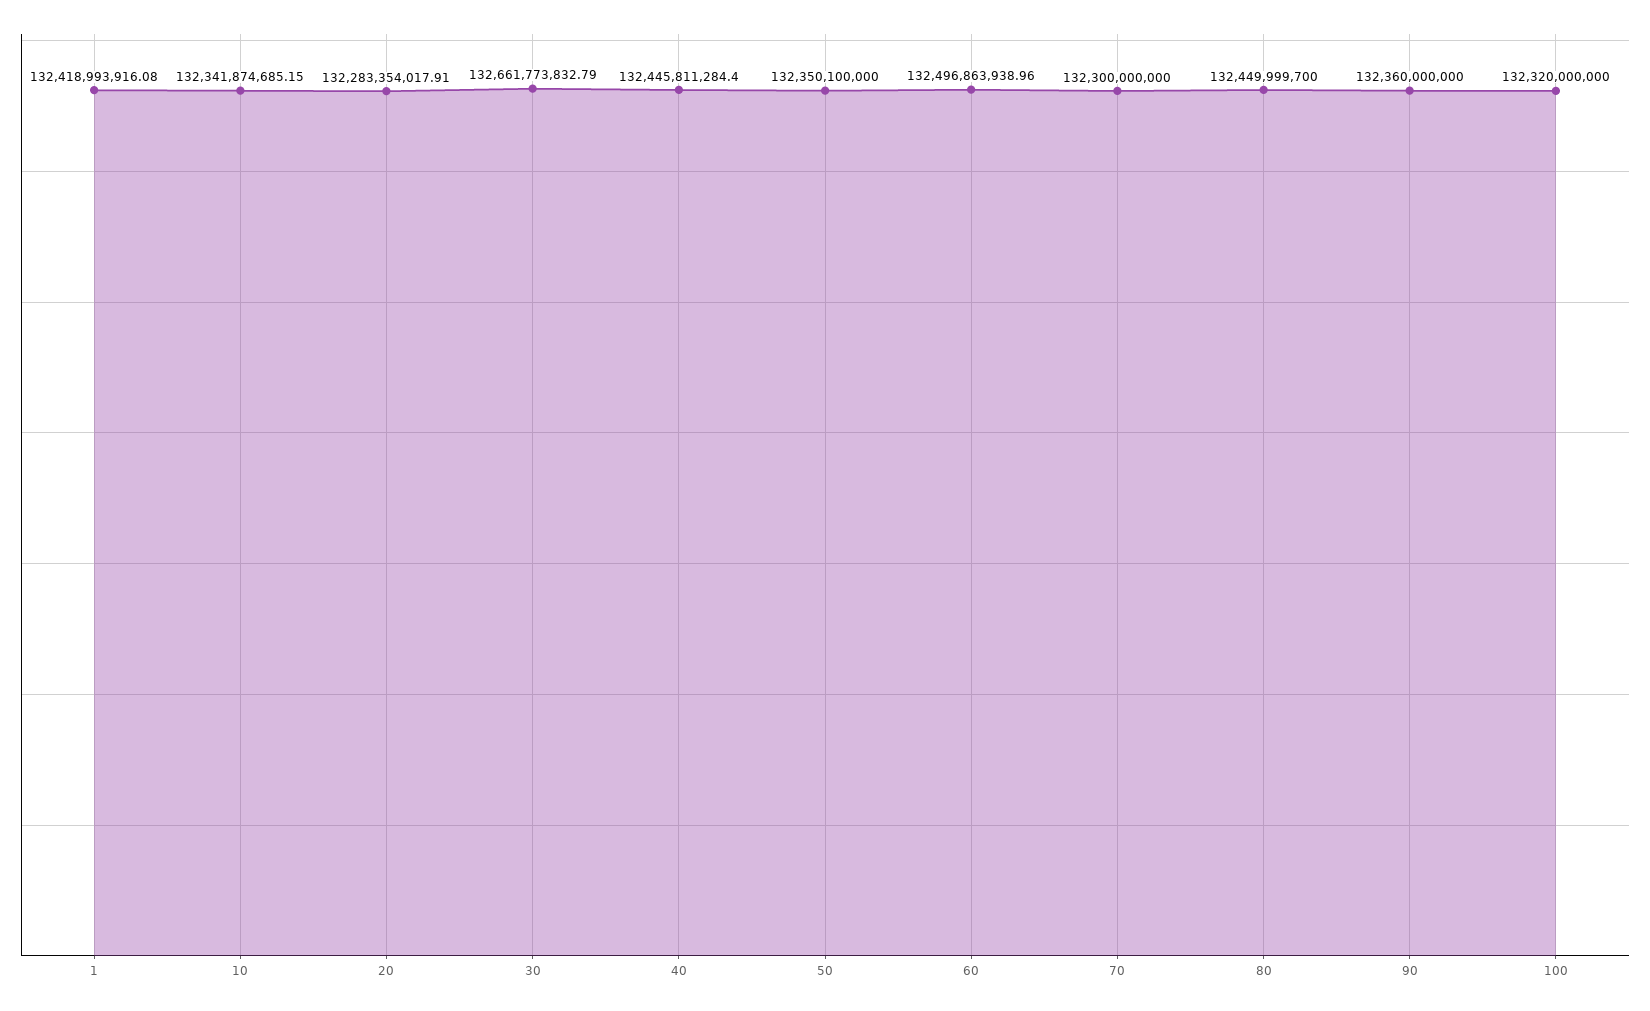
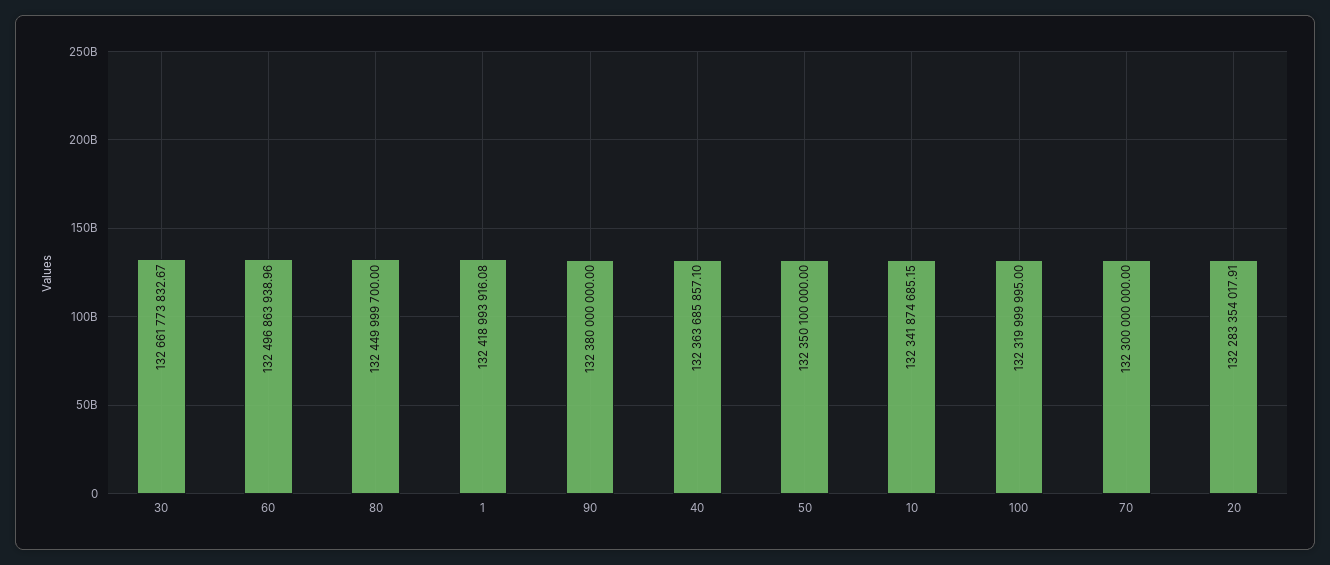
  {
    "1": 132418993916.08,
    "10": 132341874685.15,
    "20": 132283354017.91,
-   "30": 132661773832.79,
+   "30": 132661773832.67,
-   "40": 132445811284.4,
+   "40": 132363685857.1,
    "50": 132350100000,
    "60": 132496863938.96,
    "70": 132300000000,
    "80": 132449999700,
-   "90": 132360000000,
+   "90": 132380000000,
-   "100": 132320000000
+   "100": 132319999995
  }

